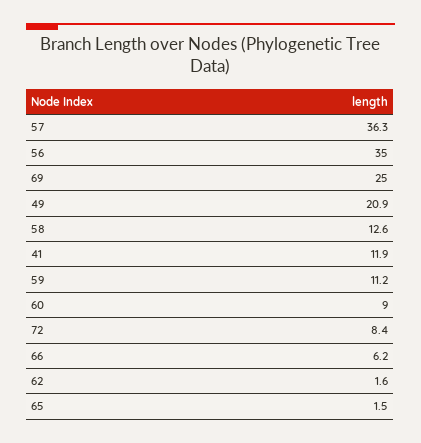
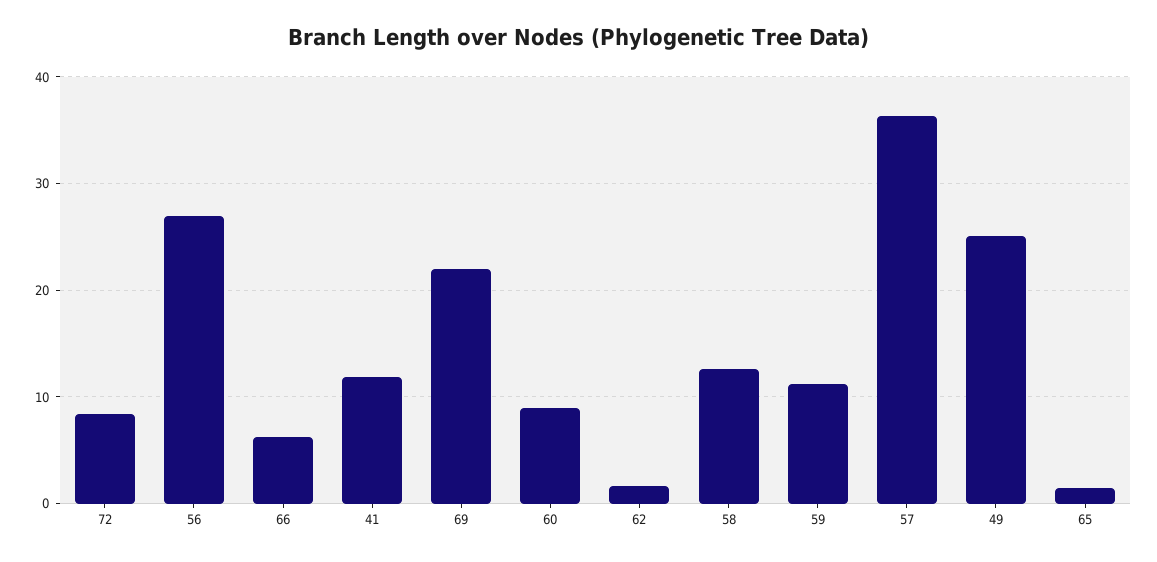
  {
    "57": 36.3,
-   "56": 35,
+   "56": 27,
-   "69": 25,
+   "69": 22,
-   "49": 20.9,
+   "49": 25,
    "58": 12.6,
    "41": 11.9,
    "59": 11.2,
    "60": 9,
    "72": 8.4,
    "66": 6.2,
    "62": 1.6,
    "65": 1.5
  }

